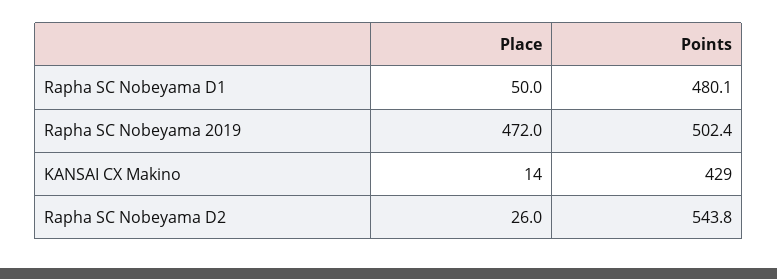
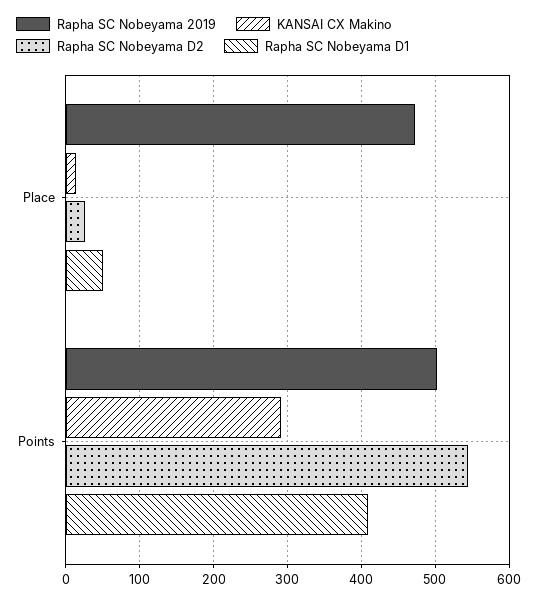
  {
    "Rapha SC Nobeyama D1": {
      "Place": 50,
-     "Points": 480.1
+     "Points": 410
    },
    "Rapha SC Nobeyama 2019": {
      "Place": 472,
      "Points": 502.4
    },
    "KANSAI CX Makino": {
      "Place": 14,
-     "Points": 429
+     "Points": 290
    },
    "Rapha SC Nobeyama D2": {
      "Place": 26,
      "Points": 543.8
    }
  }

